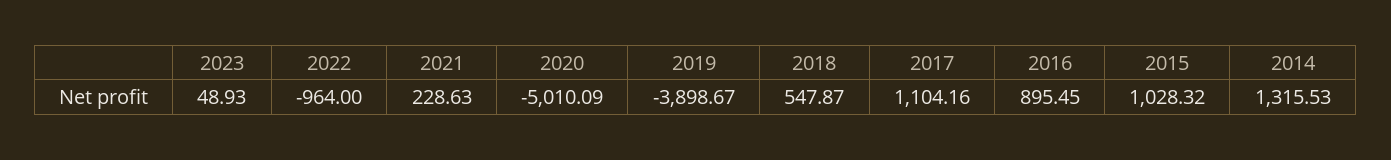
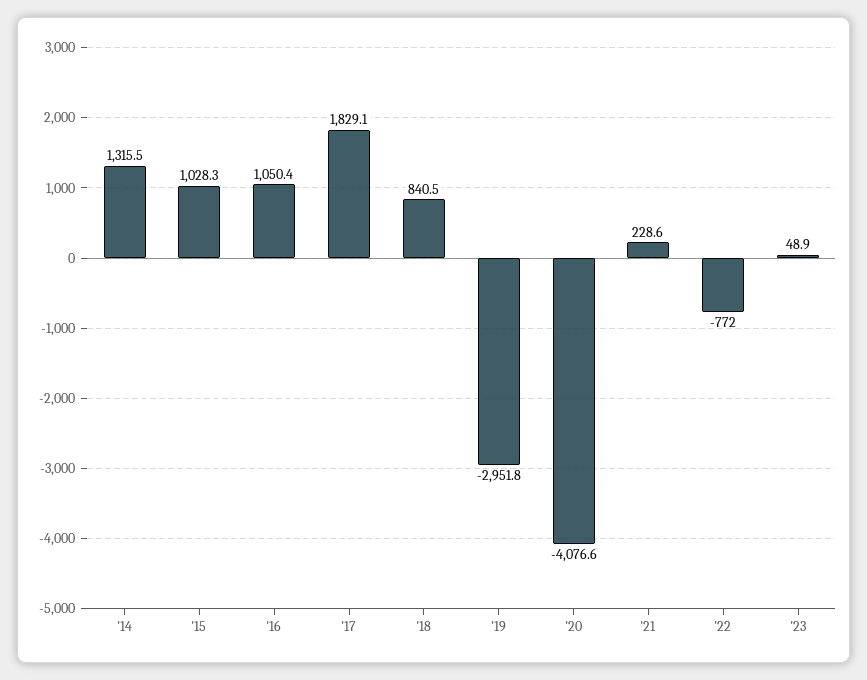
  {
    "2023": 48.93,
-   "2022": -964,
+   "2022": -772,
    "2021": 228.63,
-   "2020": -5010.09,
+   "2020": -4076.6,
-   "2019": -3898.67,
+   "2019": -2951.8,
-   "2018": 547.87,
+   "2018": 840.5,
-   "2017": 1104.16,
+   "2017": 1829.1,
-   "2016": 895.45,
+   "2016": 1050.4,
    "2015": 1028.32,
    "2014": 1315.53
  }

